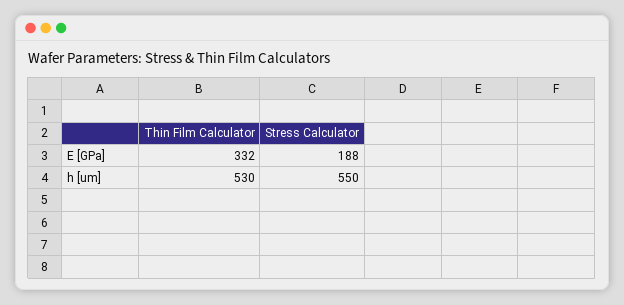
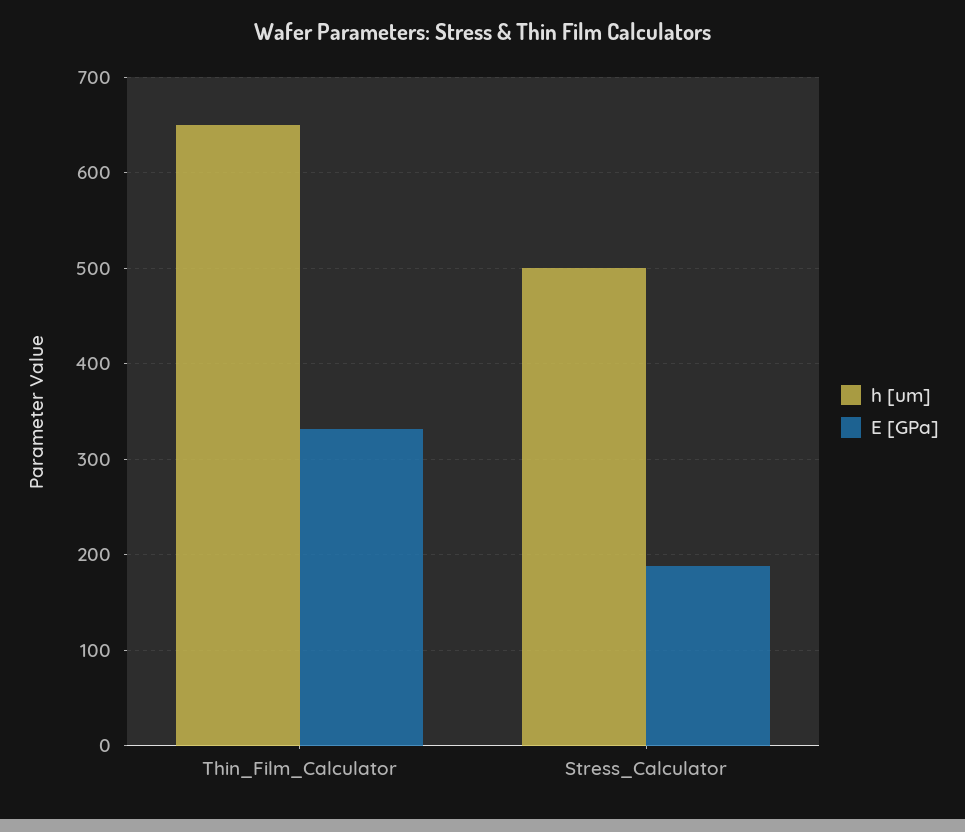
  {
    "E [GPa]": {
      "Thin Film Calculator": 332,
      "Stress Calculator": 188
    },
    "h [um]": {
-     "Thin Film Calculator": 530,
+     "Thin Film Calculator": 650,
-     "Stress Calculator": 550
+     "Stress Calculator": 500
    }
  }

